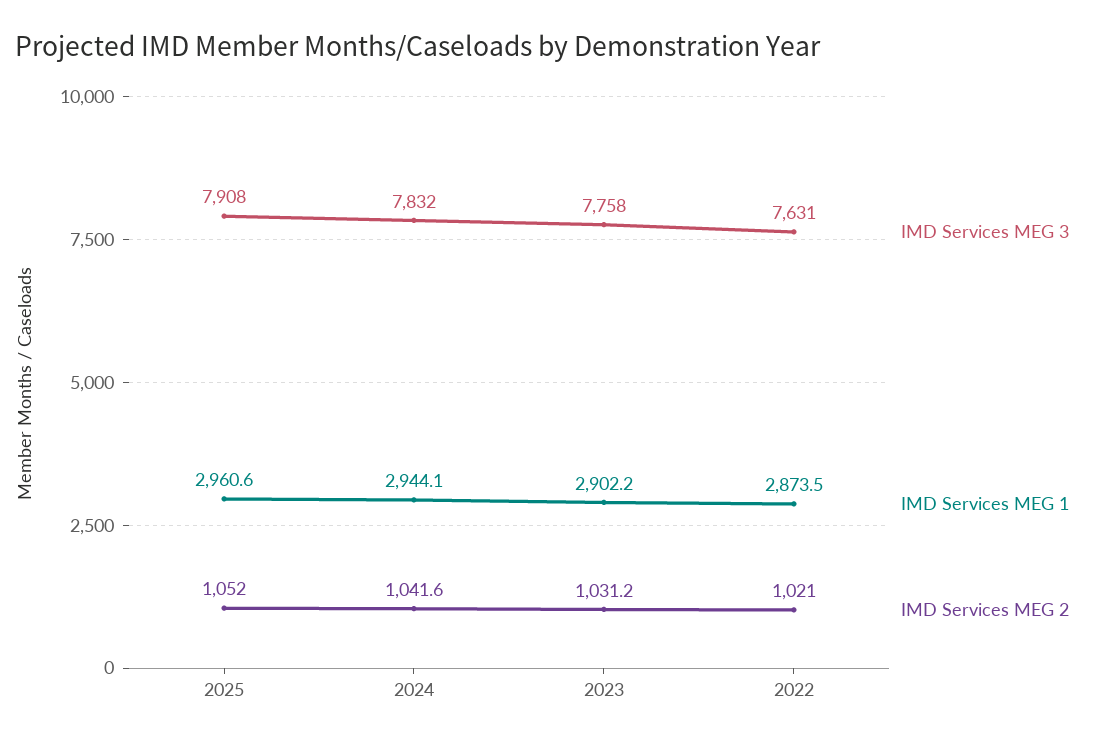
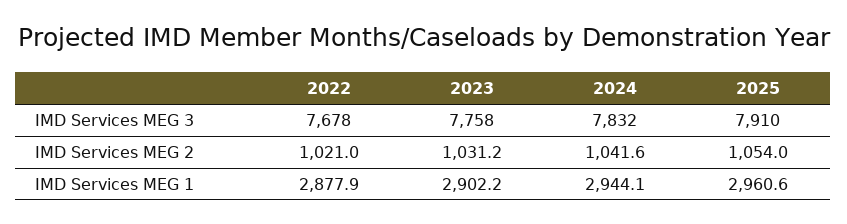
  {
    "IMD Services MEG 3": {
-     "2025": 7908,
+     "2025": 7910,
      "2024": 7832,
      "2023": 7758,
-     "2022": 7631
+     "2022": 7678
    },
    "IMD Services MEG 1": {
      "2025": 2960.6,
      "2024": 2944.1,
      "2023": 2902.2,
-     "2022": 2873.5
+     "2022": 2877.9
    },
    "IMD Services MEG 2": {
-     "2025": 1052,
+     "2025": 1054,
      "2024": 1041.6,
      "2023": 1031.2,
      "2022": 1021
    }
  }

